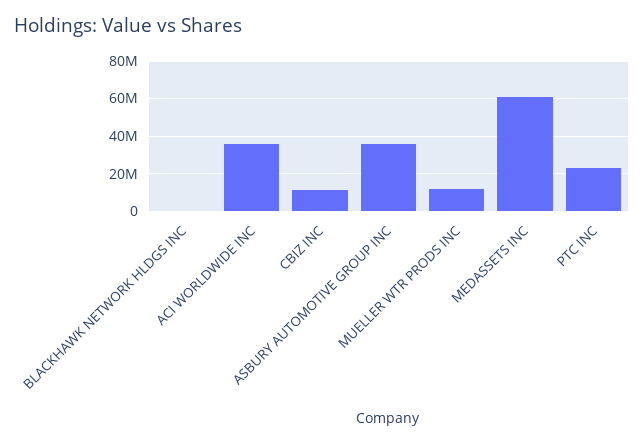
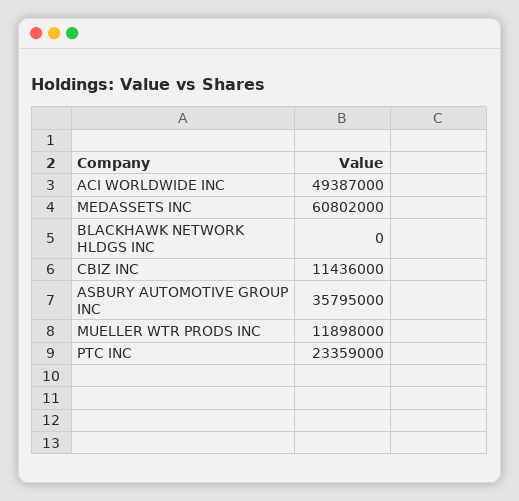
  {
    "BLACKHAWK NETWORK HLDGS INC": 0,
-   "ACI WORLDWIDE INC": 35000000,
+   "ACI WORLDWIDE INC": 49387000,
    "CBIZ INC": 11436000,
    "ASBURY AUTOMOTIVE GROUP INC": 35795000,
    "MUELLER WTR PRODS INC": 11898000,
    "MEDASSETS INC": 60802000,
    "PTC INC": 23359000
  }

